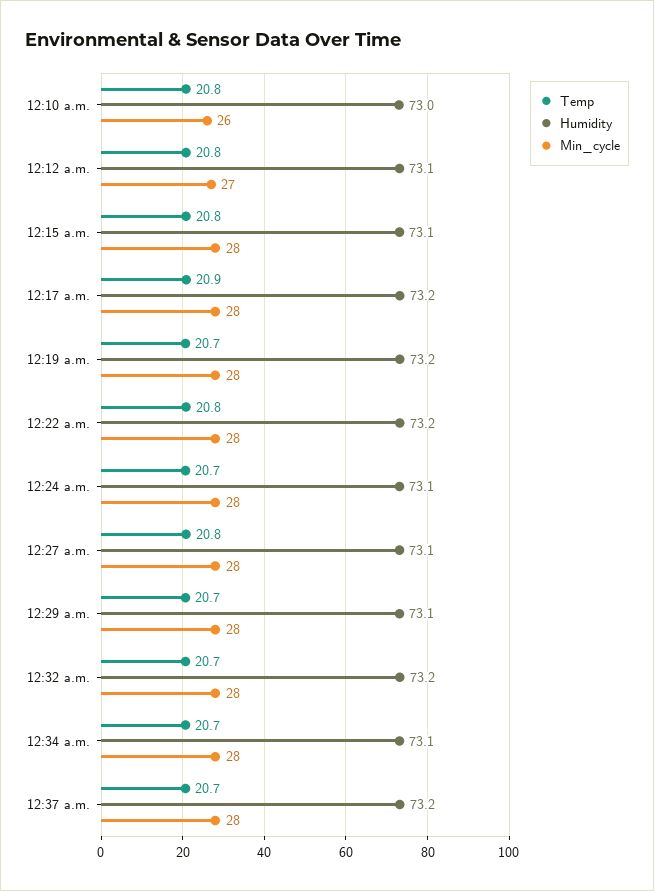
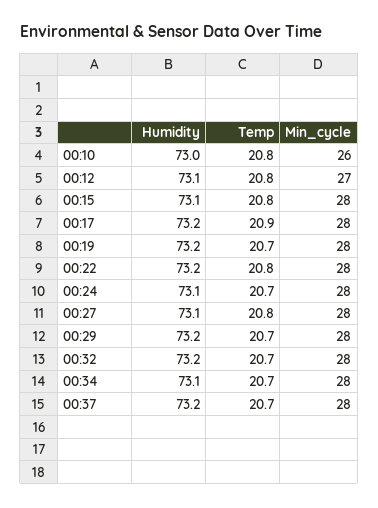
  {
    "Temp": {
      "12:10 a.m.": 20.8,
      "12:12 a.m.": 20.8,
      "12:15 a.m.": 20.8,
      "12:17 a.m.": 20.9,
      "12:19 a.m.": 20.7,
      "12:22 a.m.": 20.8,
      "12:24 a.m.": 20.7,
      "12:27 a.m.": 20.8,
      "12:29 a.m.": 20.7,
      "12:32 a.m.": 20.7,
      "12:34 a.m.": 20.7,
      "12:37 a.m.": 20.7
    },
    "Humidity": {
      "12:10 a.m.": 73,
      "12:12 a.m.": 73.1,
      "12:15 a.m.": 73.1,
      "12:17 a.m.": 73.2,
      "12:19 a.m.": 73.2,
      "12:22 a.m.": 73.2,
      "12:24 a.m.": 73.1,
      "12:27 a.m.": 73.1,
-     "12:29 a.m.": 73.1,
+     "12:29 a.m.": 73.2,
      "12:32 a.m.": 73.2,
      "12:34 a.m.": 73.1,
      "12:37 a.m.": 73.2
    },
    "Min_cycle": {
      "12:10 a.m.": 26,
      "12:12 a.m.": 27,
      "12:15 a.m.": 28,
      "12:17 a.m.": 28,
      "12:19 a.m.": 28,
      "12:22 a.m.": 28,
      "12:24 a.m.": 28,
      "12:27 a.m.": 28,
      "12:29 a.m.": 28,
      "12:32 a.m.": 28,
      "12:34 a.m.": 28,
      "12:37 a.m.": 28
    }
  }

